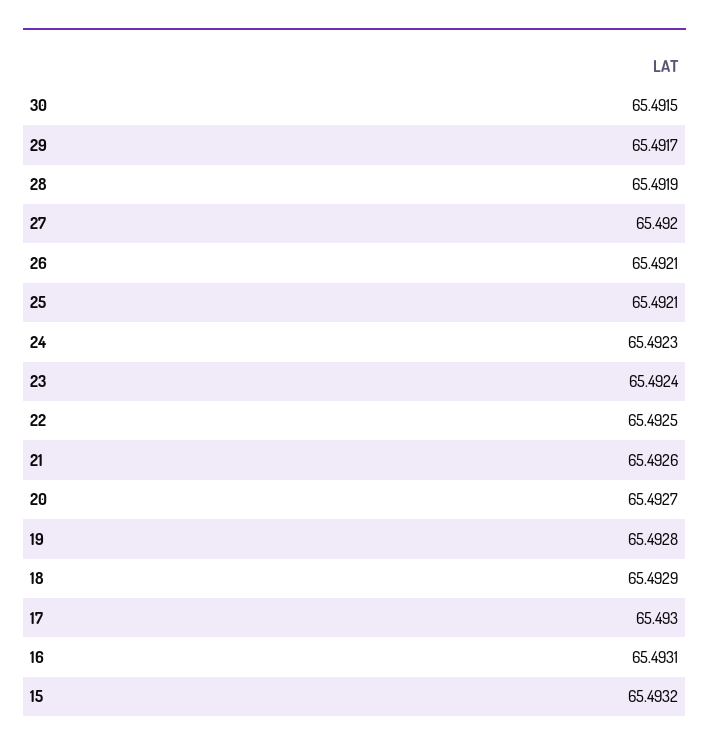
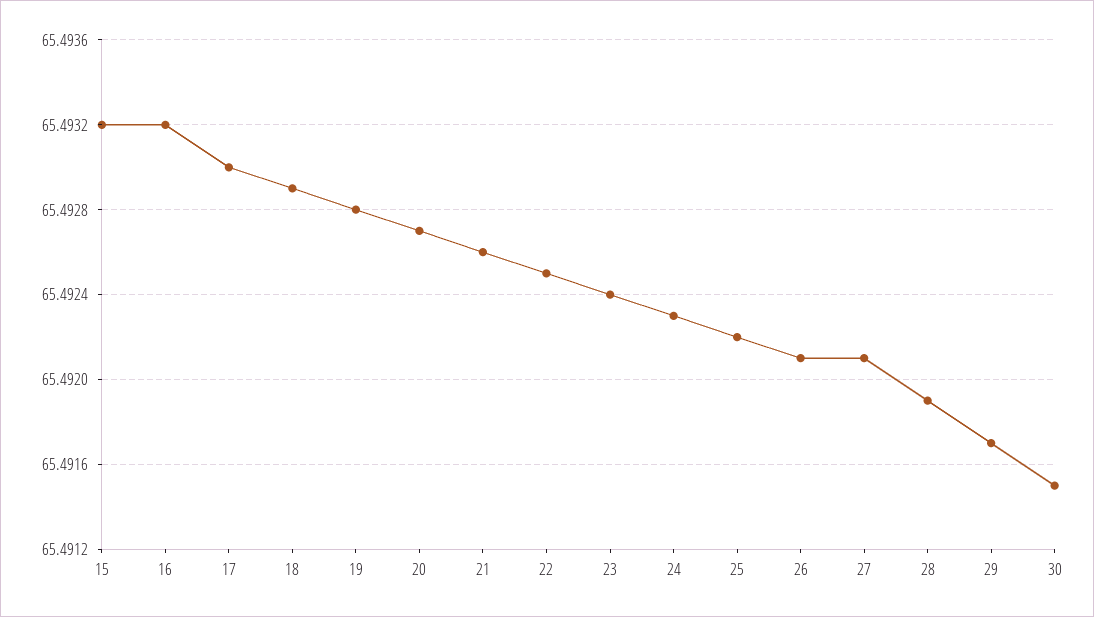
  {
    "30": 65.4915,
    "29": 65.4917,
    "28": 65.4919,
-   "27": 65.492,
+   "27": 65.4921,
    "26": 65.4921,
-   "25": 65.4921,
+   "25": 65.4922,
    "24": 65.4923,
    "23": 65.4924,
    "22": 65.4925,
    "21": 65.4926,
    "20": 65.4927,
    "19": 65.4928,
    "18": 65.4929,
    "17": 65.493,
-   "16": 65.4931,
+   "16": 65.4932,
    "15": 65.4932
  }

